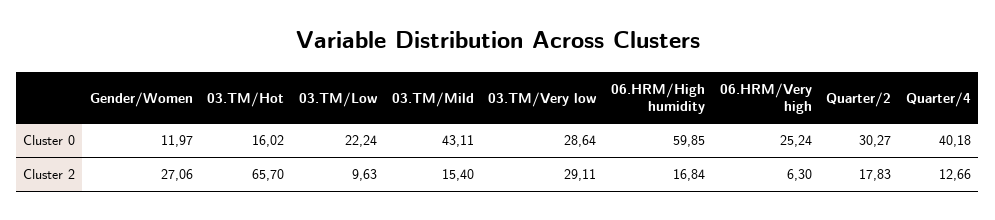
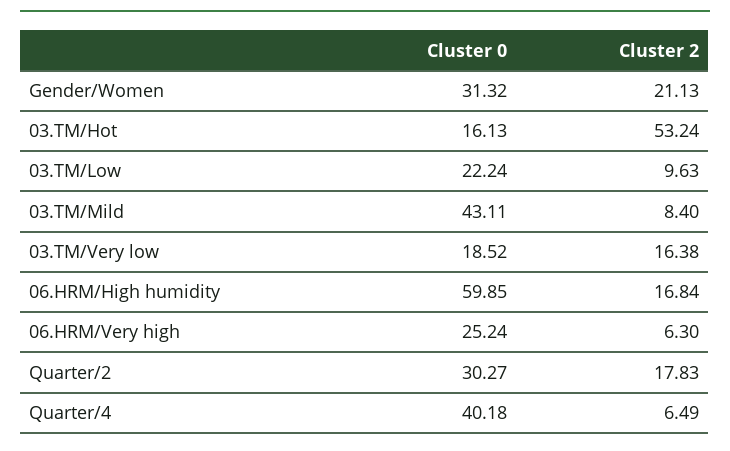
  {
    "Gender/Women": {
-     "Cluster 0": 11.97,
+     "Cluster 0": 31.32,
-     "Cluster 2": 27.06
+     "Cluster 2": 21.13
    },
    "03.TM/Hot": {
-     "Cluster 0": 16.02,
+     "Cluster 0": 16.13,
-     "Cluster 2": 65.7
+     "Cluster 2": 53.24
    },
    "03.TM/Low": {
      "Cluster 0": 22.24,
      "Cluster 2": 9.63
    },
    "03.TM/Mild": {
      "Cluster 0": 43.11,
-     "Cluster 2": 15.4
+     "Cluster 2": 8.4
    },
    "03.TM/Very low": {
-     "Cluster 0": 28.64,
+     "Cluster 0": 18.52,
-     "Cluster 2": 29.11
+     "Cluster 2": 16.38
    },
    "06.HRM/High humidity": {
      "Cluster 0": 59.85,
      "Cluster 2": 16.84
    },
    "06.HRM/Very high": {
      "Cluster 0": 25.24,
      "Cluster 2": 6.3
    },
    "Quarter/2": {
      "Cluster 0": 30.27,
      "Cluster 2": 17.83
    },
    "Quarter/4": {
      "Cluster 0": 40.18,
-     "Cluster 2": 12.66
+     "Cluster 2": 6.49
    }
  }

